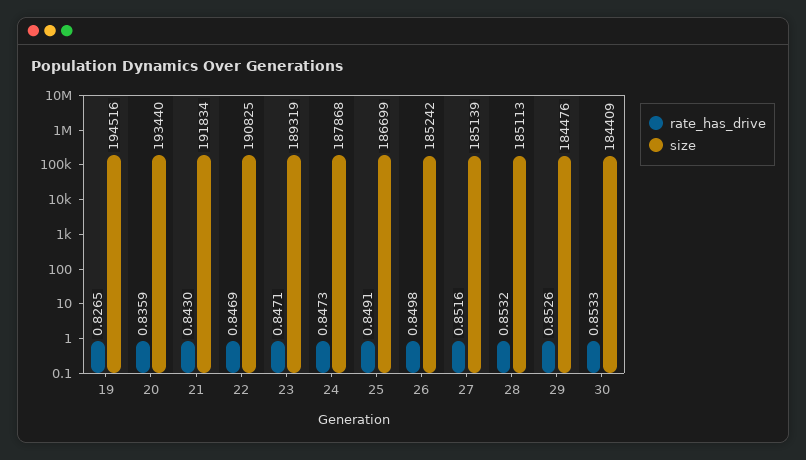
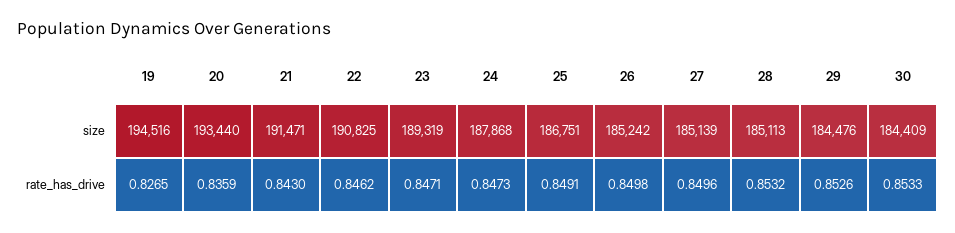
  {
    "rate_has_drive": {
      "19": 0.8265,
      "20": 0.8359,
      "21": 0.843,
-     "22": 0.8469,
+     "22": 0.8462,
      "23": 0.8471,
      "24": 0.8473,
      "25": 0.8491,
      "26": 0.8498,
-     "27": 0.8516,
+     "27": 0.8496,
      "28": 0.8532,
      "29": 0.8526,
      "30": 0.8533
    },
    "size": {
      "19": 194516,
      "20": 193440,
-     "21": 191834,
+     "21": 191471,
      "22": 190825,
      "23": 189319,
      "24": 187868,
-     "25": 186699,
+     "25": 186751,
      "26": 185242,
      "27": 185139,
      "28": 185113,
      "29": 184476,
      "30": 184409
    }
  }

